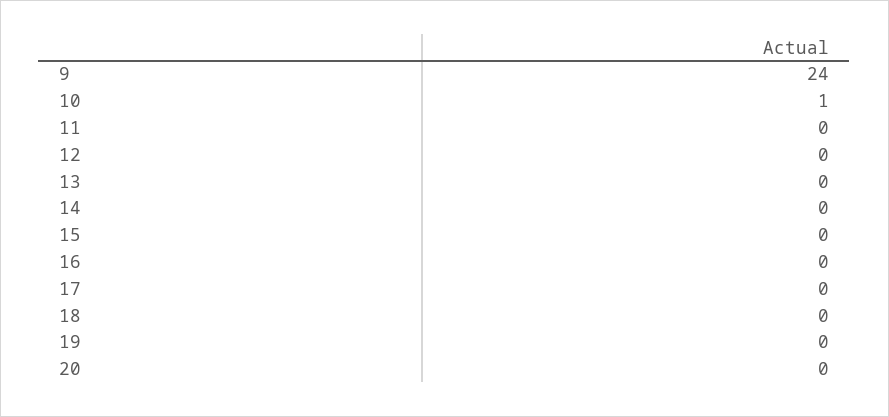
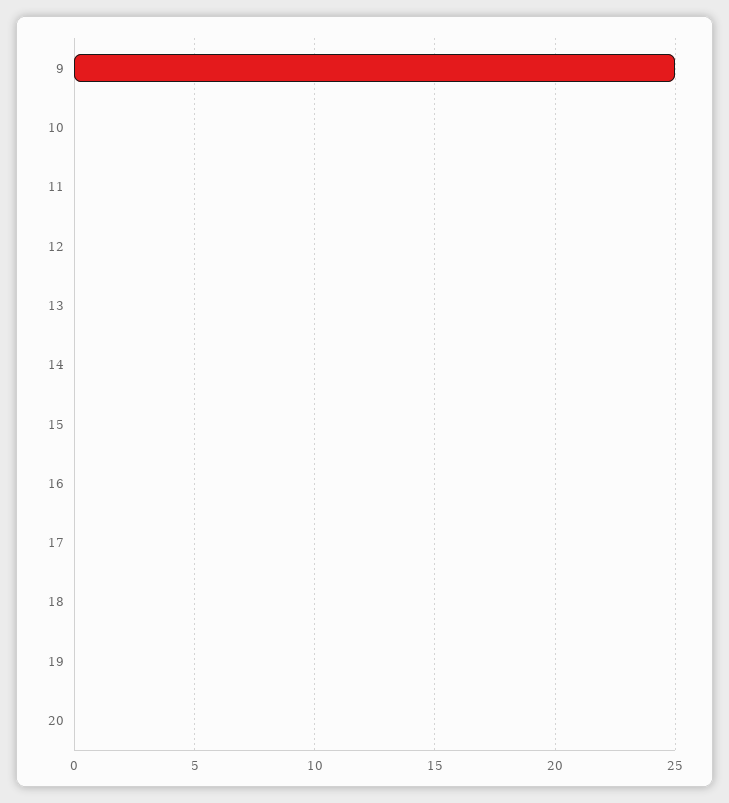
  {
-   "9": 24,
+   "9": 25,
-   "10": 1,
+   "10": 0,
    "11": 0,
    "12": 0,
    "13": 0,
    "14": 0,
    "15": 0,
    "16": 0,
    "17": 0,
    "18": 0,
    "19": 0,
    "20": 0
  }

